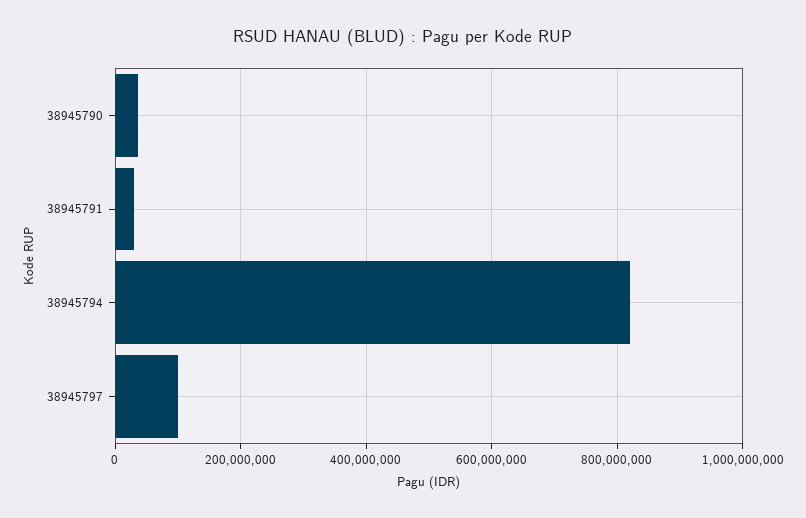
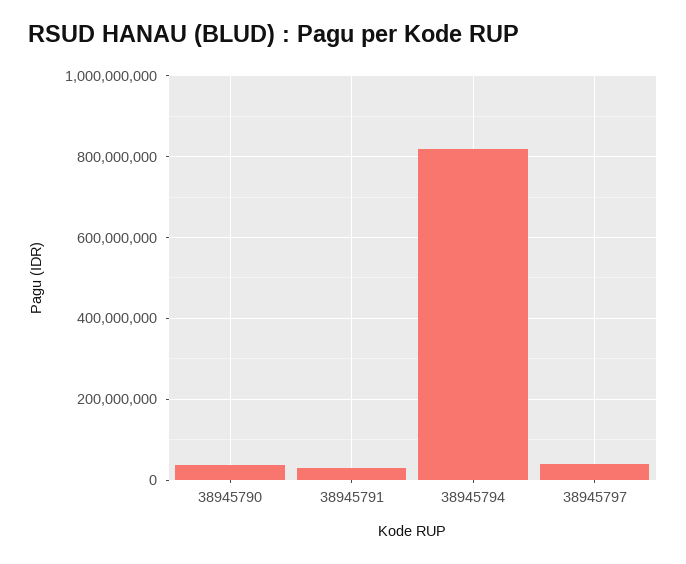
  {
    "38945790": 40000000,
    "38945791": 40000000,
    "38945794": 820000000,
-   "38945797": 100000000
+   "38945797": 40000000
  }

